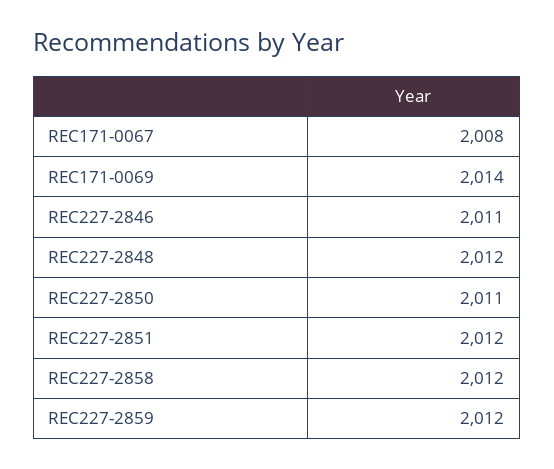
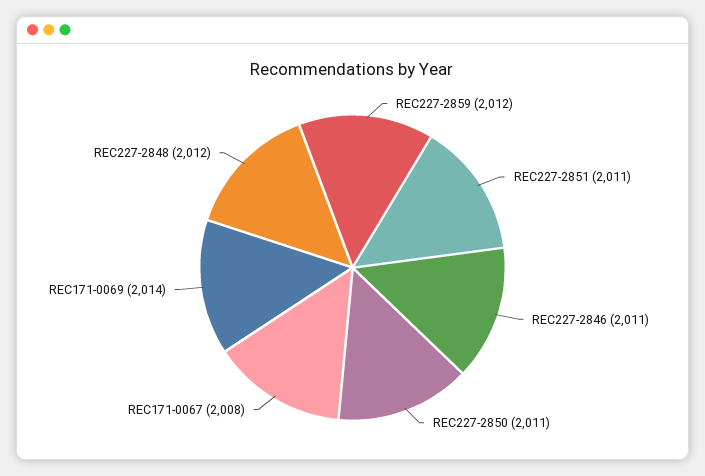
  {
    "REC171-0067": 2008,
    "REC171-0069": 2014,
    "REC227-2846": 2011,
    "REC227-2848": 2012,
    "REC227-2850": 2011,
-   "REC227-2851": 2012,
+   "REC227-2851": 2011,
-   "REC227-2858": 2012,
    "REC227-2859": 2012
  }

